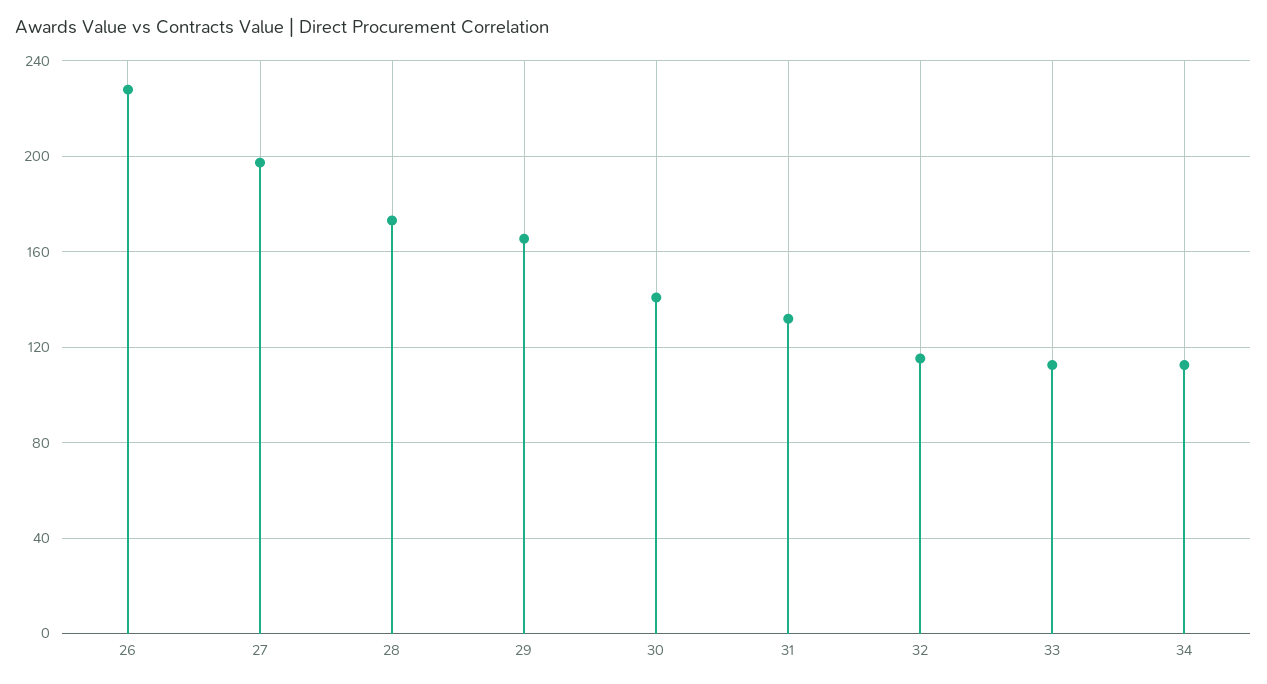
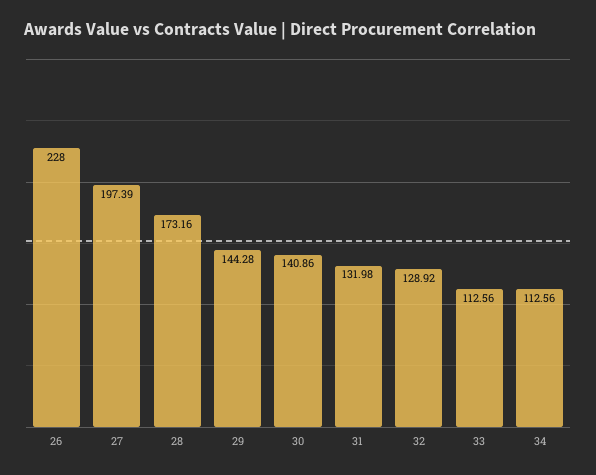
  {
    "26": 228,
    "27": 197.39,
    "28": 173.16,
-   "29": 165,
+   "29": 144.28,
    "30": 140.86,
    "31": 131.98,
-   "32": 115,
+   "32": 128.92,
    "33": 112.56,
    "34": 112.56
  }

